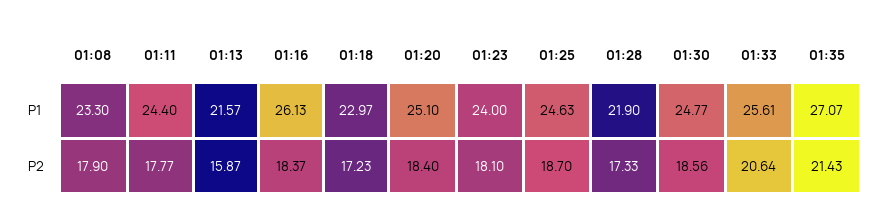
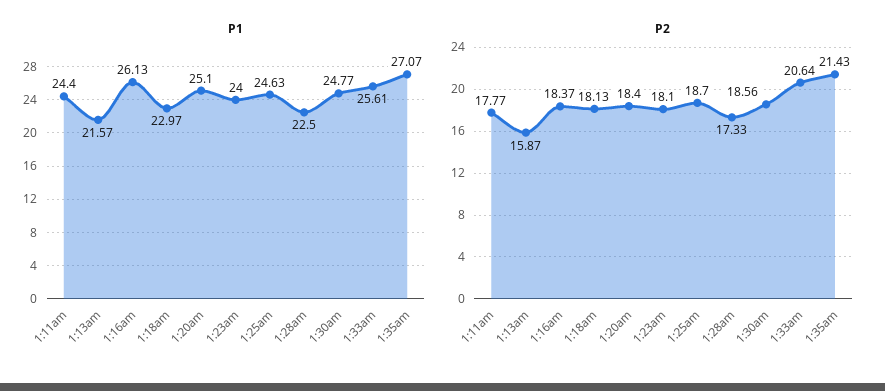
  {
    "P1": {
-     "01:08": 23.3,
      "01:11": 24.4,
      "01:13": 21.57,
      "01:16": 26.13,
      "01:18": 22.97,
      "01:20": 25.1,
      "01:23": 24,
      "01:25": 24.63,
-     "01:28": 21.9,
+     "01:28": 22.5,
      "01:30": 24.77,
      "01:33": 25.61,
      "01:35": 27.07
    },
    "P2": {
-     "01:08": 17.9,
      "01:11": 17.77,
      "01:13": 15.87,
      "01:16": 18.37,
-     "01:18": 17.23,
+     "01:18": 18.13,
      "01:20": 18.4,
      "01:23": 18.1,
      "01:25": 18.7,
      "01:28": 17.33,
      "01:30": 18.56,
      "01:33": 20.64,
      "01:35": 21.43
    }
  }

